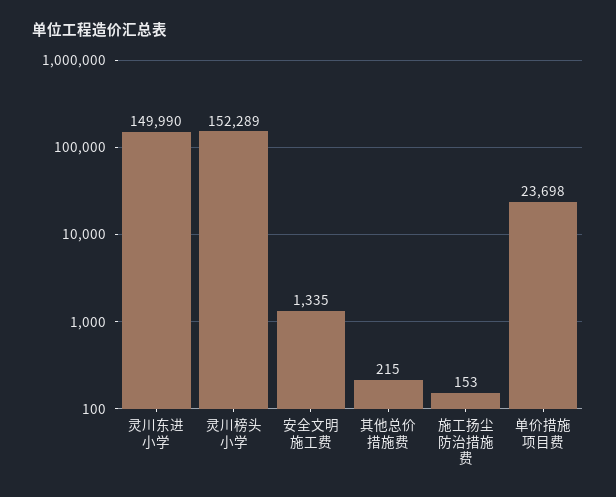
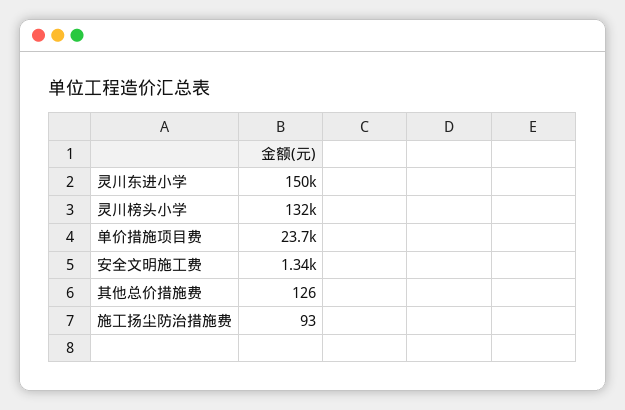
  {
    "灵川东进小学": 149990,
-   "灵川榜头小学": 152289,
+   "灵川榜头小学": 132000,
    "安全文明施工费": 1335,
-   "其他总价措施费": 215,
+   "其他总价措施费": 126,
-   "施工扬尘防治措施费": 153,
+   "施工扬尘防治措施费": 93,
    "单价措施项目费": 23698
  }

